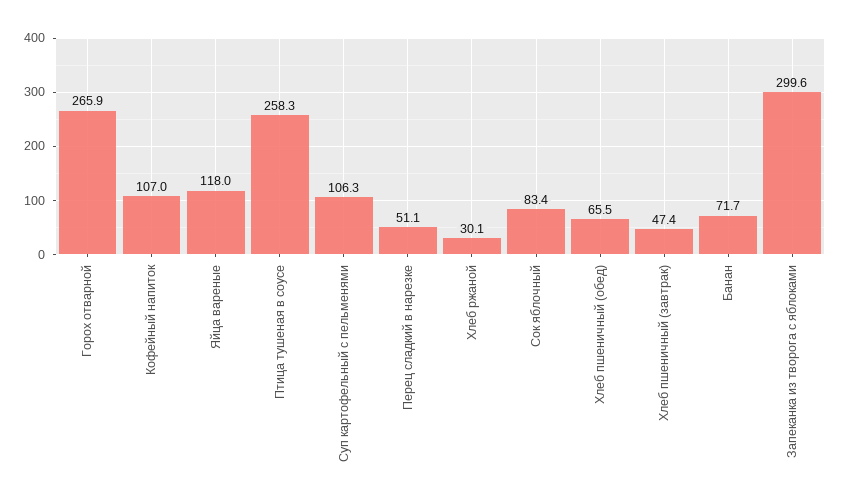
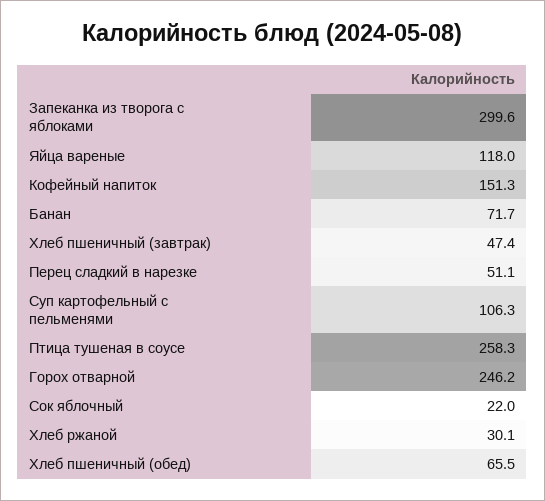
  {
-   "Горох отварной": 265.9,
+   "Горох отварной": 246.2,
-   "Кофейный напиток": 107,
+   "Кофейный напиток": 151.3,
    "Яйца вареные": 118,
    "Птица тушеная в соусе": 258.3,
    "Суп картофельный с пельменями": 106.3,
    "Перец сладкий в нарезке": 51.1,
    "Хлеб ржаной": 30.1,
-   "Сок яблочный": 83.4,
+   "Сок яблочный": 22,
    "Хлеб пшеничный (обед)": 65.5,
    "Хлеб пшеничный (завтрак)": 47.4,
    "Банан": 71.7,
    "Запеканка из творога с яблоками": 299.6
  }

